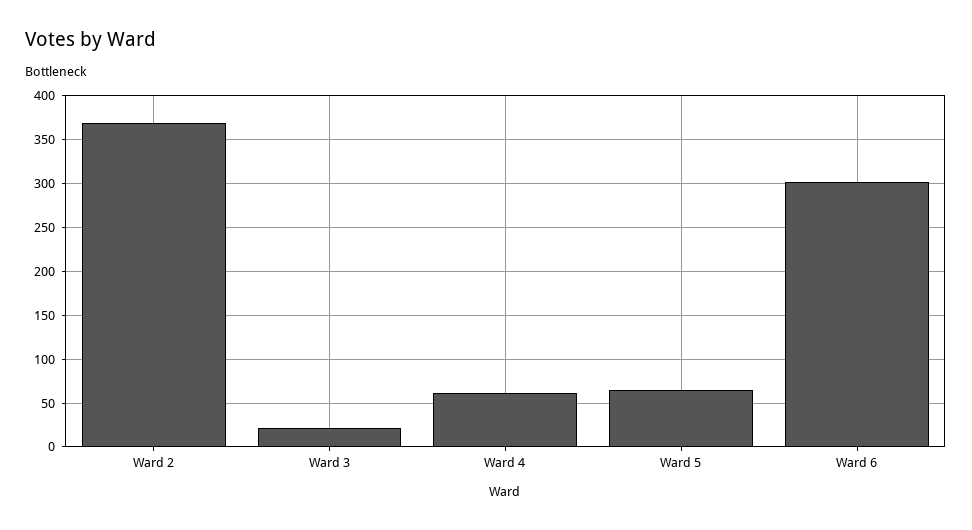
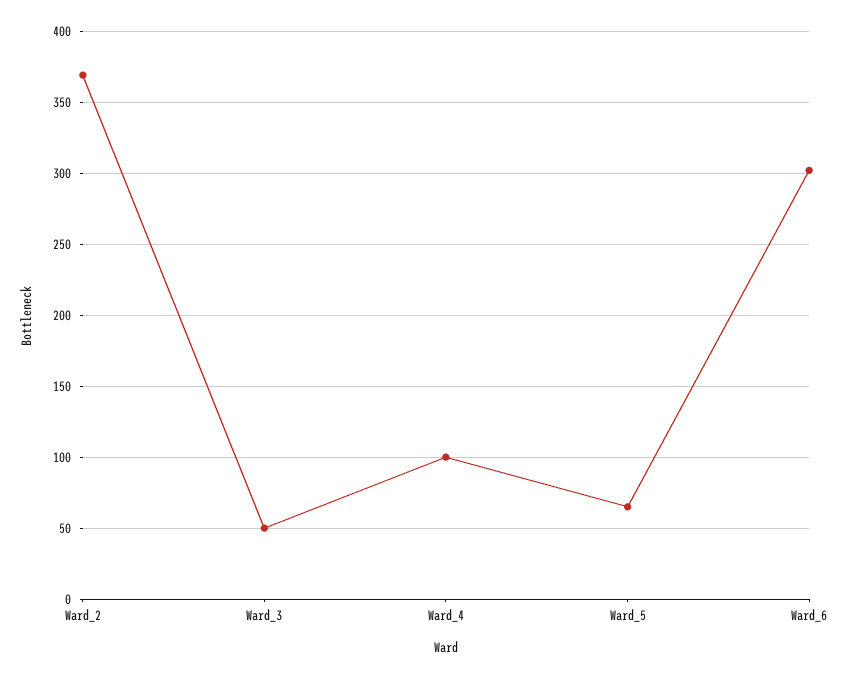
  {
    "Ward 2": 370,
-   "Ward 3": 20,
+   "Ward 3": 50,
-   "Ward 4": 60,
+   "Ward 4": 100,
    "Ward 5": 65,
    "Ward 6": 300
  }

